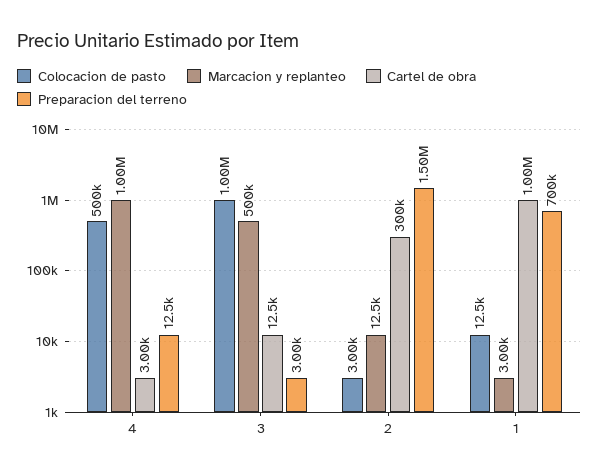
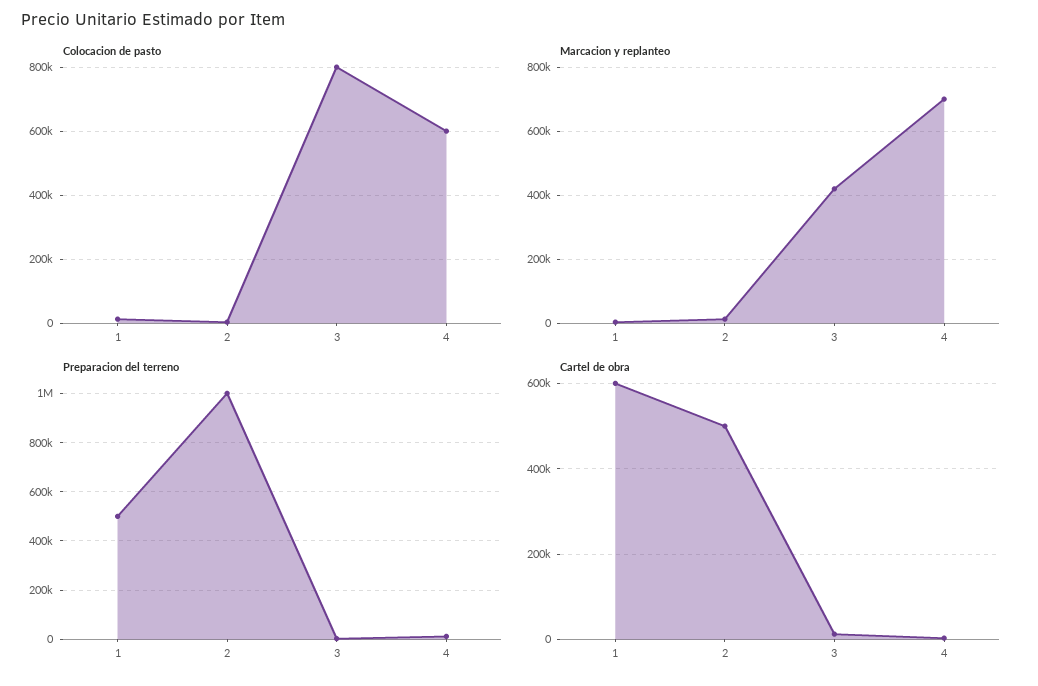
  {
    "Colocacion de pasto": {
-     "4": 500000,
+     "4": 600000,
-     "3": 1000000,
+     "3": 800000,
      "2": 3000,
      "1": 12500
    },
    "Marcacion y replanteo": {
-     "4": 1000000,
+     "4": 700000,
-     "3": 500000,
+     "3": 420000,
      "2": 12500,
      "1": 3000
    },
    "Cartel de obra": {
      "4": 3000,
      "3": 12500,
-     "2": 300000,
+     "2": 500000,
-     "1": 1000000
+     "1": 600000
    },
    "Preparacion del terreno": {
      "4": 12500,
      "3": 3000,
-     "2": 1500000,
+     "2": 1000000,
-     "1": 700000
+     "1": 500000
    }
  }

